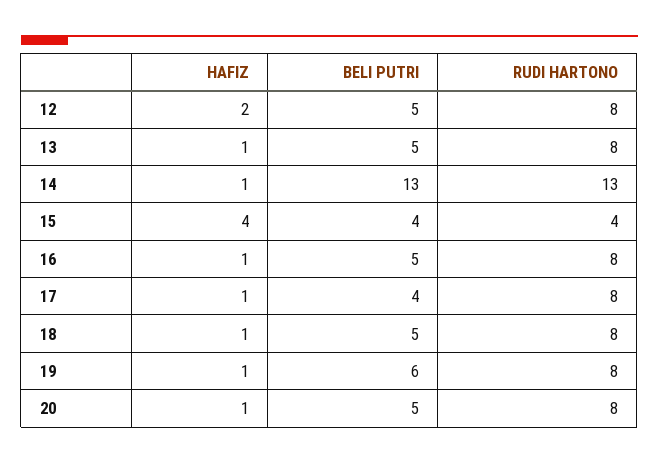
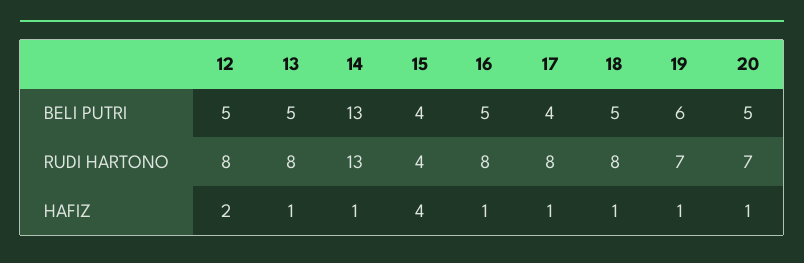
  {
    "HAFIZ": {
      "12": 2,
      "13": 1,
      "14": 1,
      "15": 4,
      "16": 1,
      "17": 1,
      "18": 1,
      "19": 1,
      "20": 1
    },
    "BELI PUTRI": {
      "12": 5,
      "13": 5,
      "14": 13,
      "15": 4,
      "16": 5,
      "17": 4,
      "18": 5,
      "19": 6,
      "20": 5
    },
    "RUDI HARTONO": {
      "12": 8,
      "13": 8,
      "14": 13,
      "15": 4,
      "16": 8,
      "17": 8,
      "18": 8,
-     "19": 8,
+     "19": 7,
-     "20": 8
+     "20": 7
    }
  }

